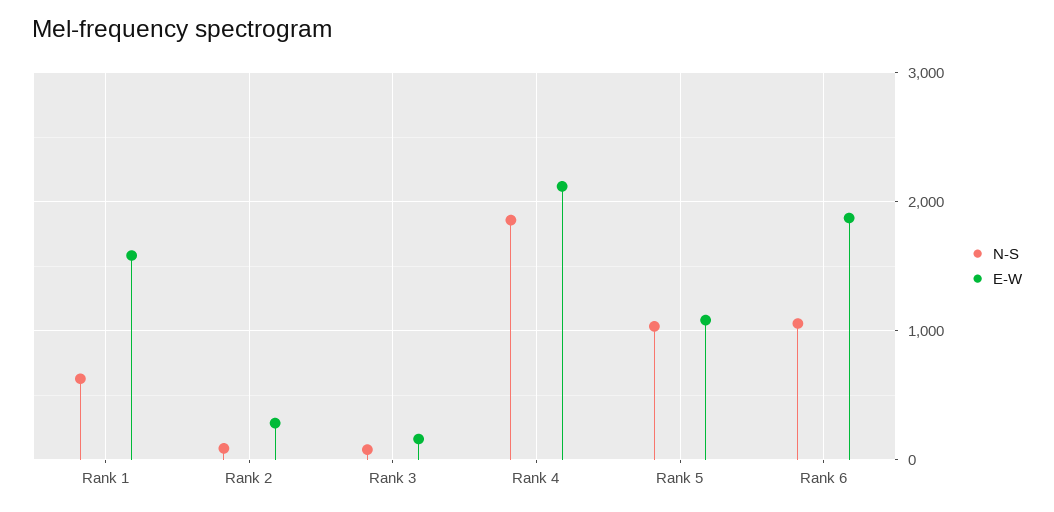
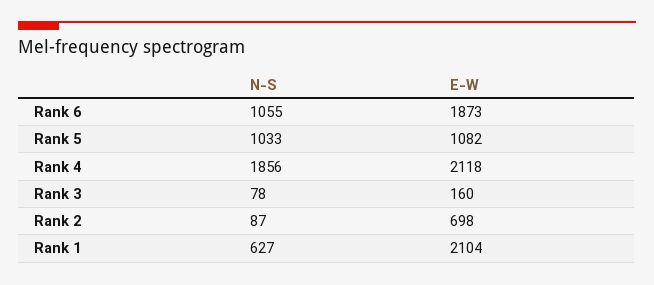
  {
    "N-S": {
      "Rank 1": 627,
      "Rank 2": 87,
      "Rank 3": 78,
      "Rank 4": 1856,
      "Rank 5": 1033,
      "Rank 6": 1055
    },
    "E-W": {
-     "Rank 1": 1600,
+     "Rank 1": 2104,
-     "Rank 2": 300,
+     "Rank 2": 698,
      "Rank 3": 160,
      "Rank 4": 2118,
      "Rank 5": 1082,
      "Rank 6": 1873
    }
  }

